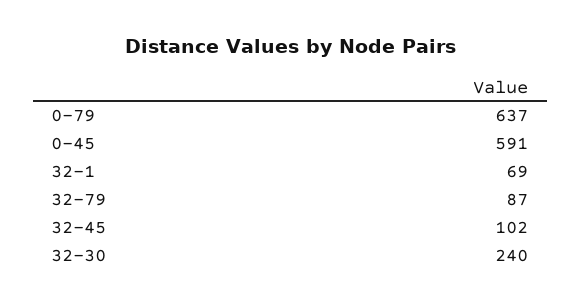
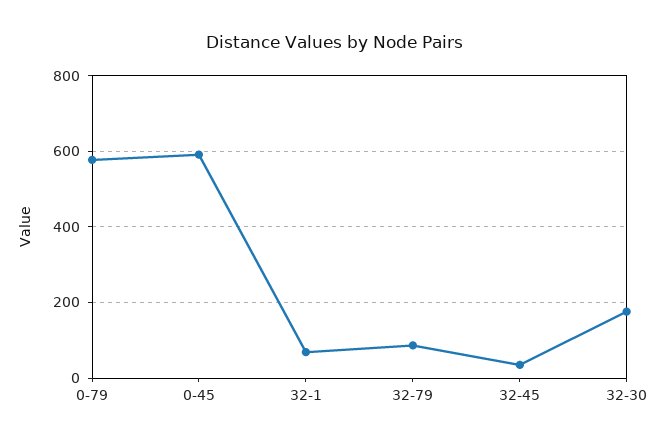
  {
-   "0-79": 637,
+   "0-79": 580,
    "0-45": 591,
    "32-1": 69,
    "32-79": 87,
-   "32-45": 102,
+   "32-45": 40,
-   "32-30": 240
+   "32-30": 180
  }

